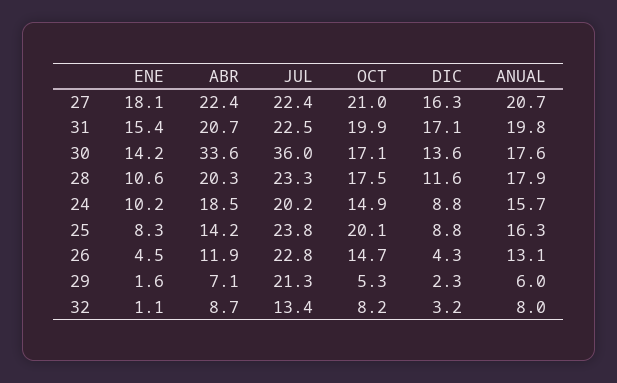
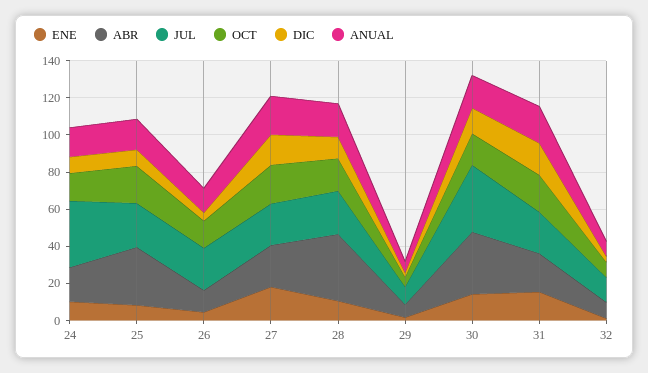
  {
    "ENE": {
      "27": 18.1,
      "31": 15.4,
      "30": 14.2,
      "28": 10.6,
      "24": 10.2,
      "25": 8.3,
      "26": 4.5,
      "29": 1.6,
      "32": 1.1
    },
    "ABR": {
      "27": 22.4,
      "31": 20.7,
      "30": 33.6,
-     "28": 20.3,
+     "28": 35,
      "24": 18.5,
-     "25": 14.2,
+     "25": 30,
      "26": 11.9,
      "29": 7.1,
      "32": 8.7
    },
    "JUL": {
      "27": 22.4,
      "31": 22.5,
      "30": 36,
      "28": 23.3,
-     "24": 20.2,
+     "24": 35,
      "25": 23.8,
      "26": 22.8,
-     "29": 21.3,
+     "29": 10,
      "32": 13.4
    },
    "OCT": {
      "27": 21,
      "31": 19.9,
      "30": 17.1,
      "28": 17.5,
      "24": 14.9,
      "25": 20.1,
      "26": 14.7,
      "29": 5.3,
      "32": 8.2
    },
    "DIC": {
      "27": 16.3,
      "31": 17.1,
      "30": 13.6,
      "28": 11.6,
      "24": 8.8,
      "25": 8.8,
      "26": 4.3,
      "29": 2.3,
      "32": 3.2
    },
    "ANUAL": {
      "27": 20.7,
      "31": 19.8,
      "30": 17.6,
      "28": 17.9,
      "24": 15.7,
      "25": 16.3,
      "26": 13.1,
      "29": 6,
      "32": 8
    }
  }

